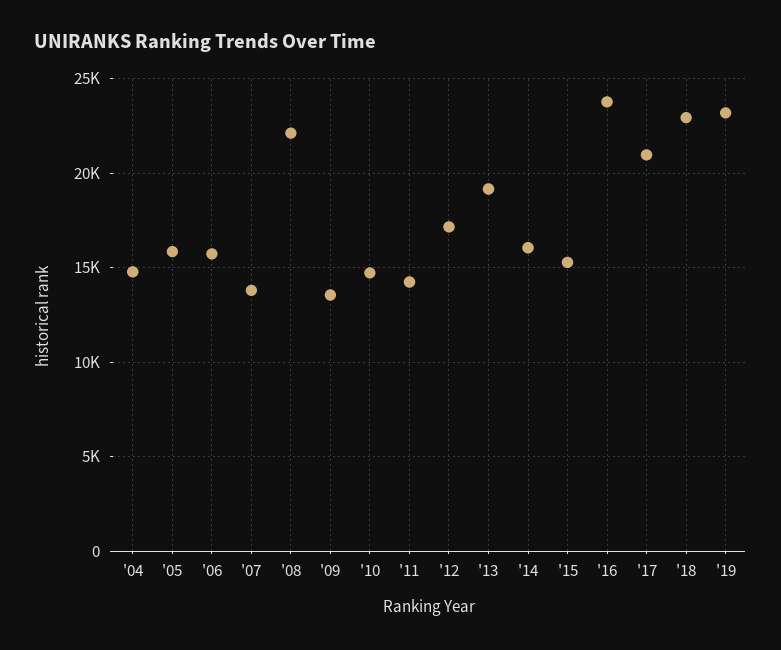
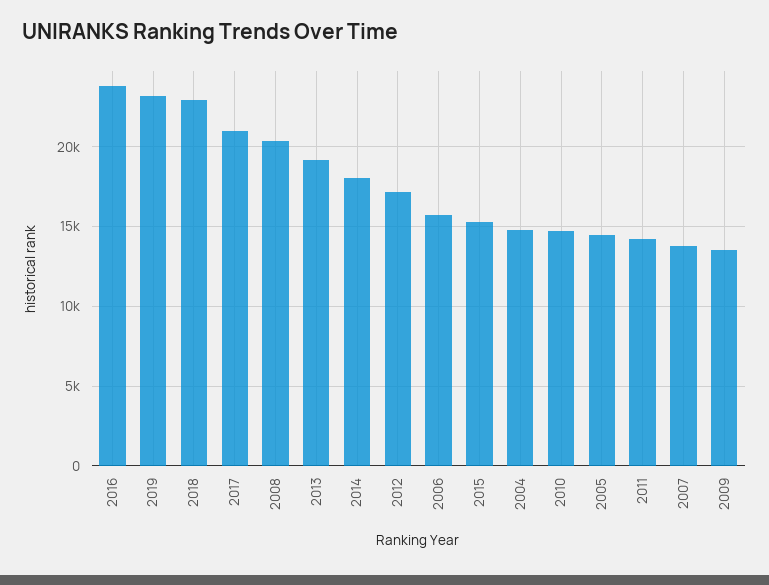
  {
    "'04": 15000,
-   "'05": 16000,
+   "'05": 14500,
    "'06": 15500,
    "'07": 14000,
-   "'08": 22000,
+   "'08": 20500,
    "'09": 13500,
    "'10": 14500,
    "'11": 14500,
    "'12": 17000,
    "'13": 19000,
-   "'14": 16000,
+   "'14": 18000,
    "'15": 15500,
    "'16": 24000,
    "'17": 21000,
    "'18": 23000,
    "'19": 23000
  }

